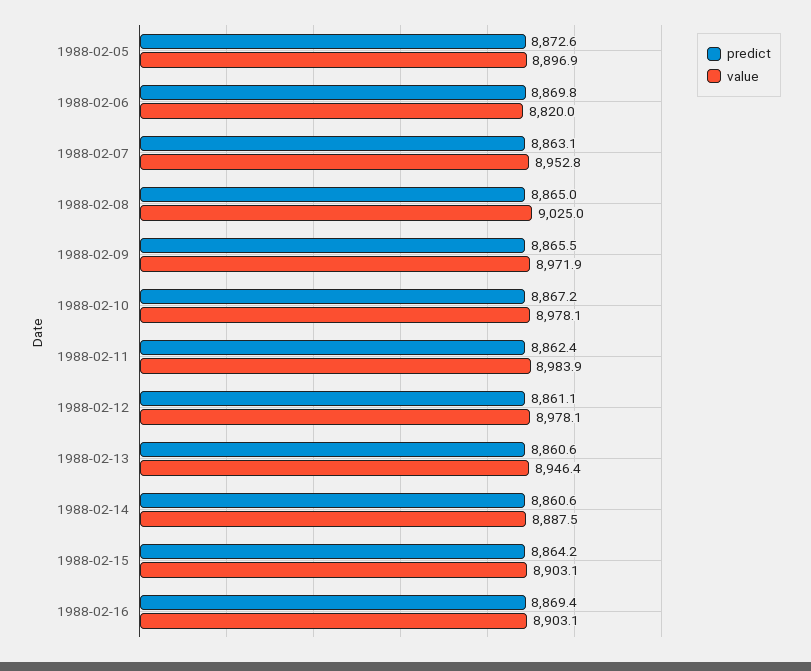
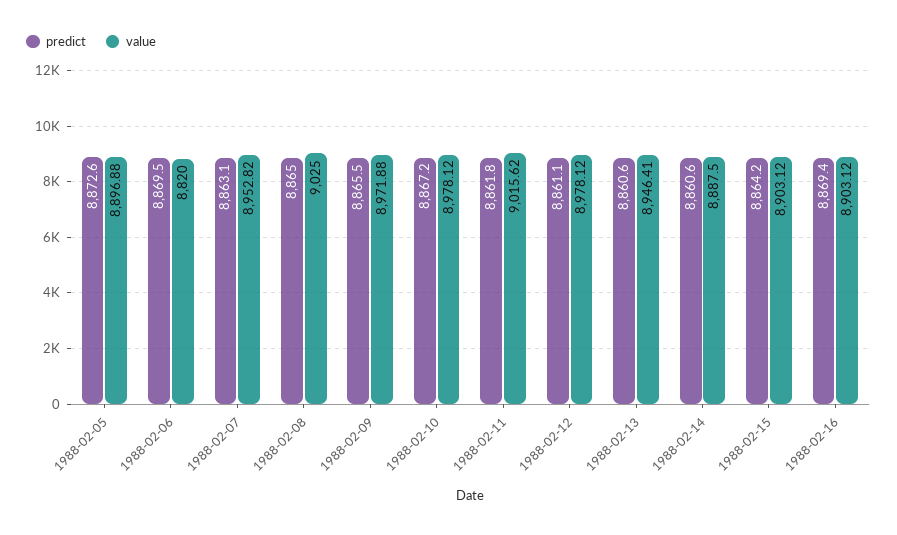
  {
    "predict": {
      "1988-02-05": 8872.6,
-     "1988-02-06": 8869.8,
+     "1988-02-06": 8869.5,
      "1988-02-07": 8863.1,
      "1988-02-08": 8865,
      "1988-02-09": 8865.5,
      "1988-02-10": 8867.2,
-     "1988-02-11": 8862.4,
+     "1988-02-11": 8861.8,
      "1988-02-12": 8861.1,
      "1988-02-13": 8860.6,
      "1988-02-14": 8860.6,
      "1988-02-15": 8864.2,
      "1988-02-16": 8869.4
    },
    "value": {
      "1988-02-05": 8896.88,
      "1988-02-06": 8820,
      "1988-02-07": 8952.82,
      "1988-02-08": 9025,
      "1988-02-09": 8971.88,
      "1988-02-10": 8978.12,
-     "1988-02-11": 8983.9,
+     "1988-02-11": 9015.62,
      "1988-02-12": 8978.12,
      "1988-02-13": 8946.41,
      "1988-02-14": 8887.5,
      "1988-02-15": 8903.12,
      "1988-02-16": 8903.12
    }
  }

